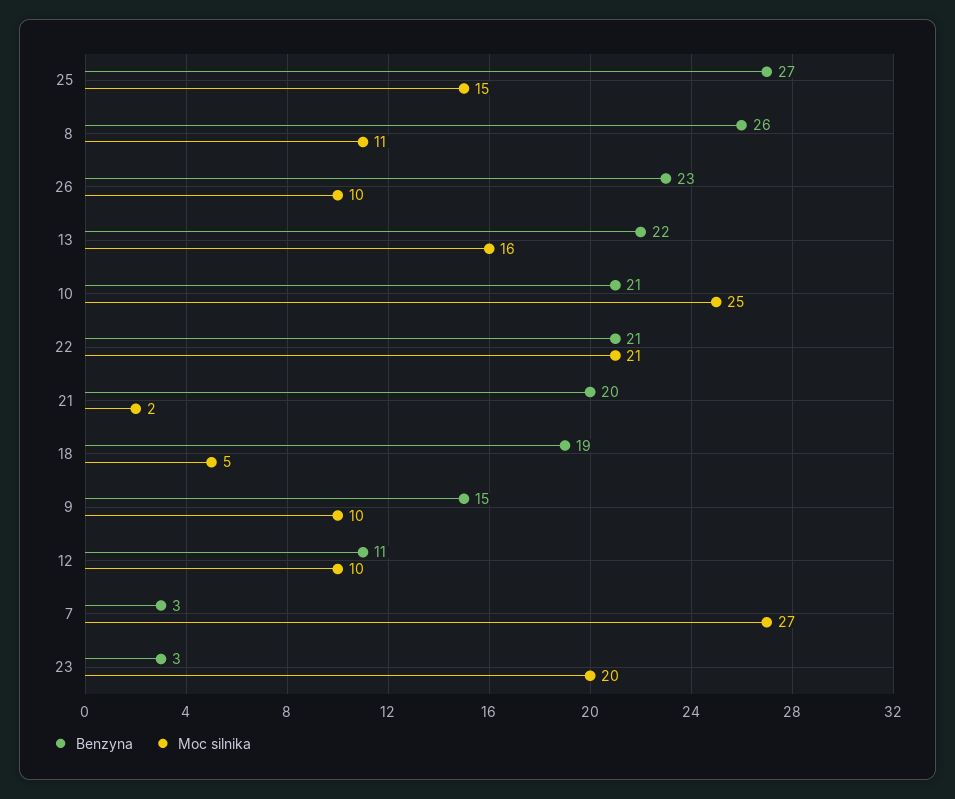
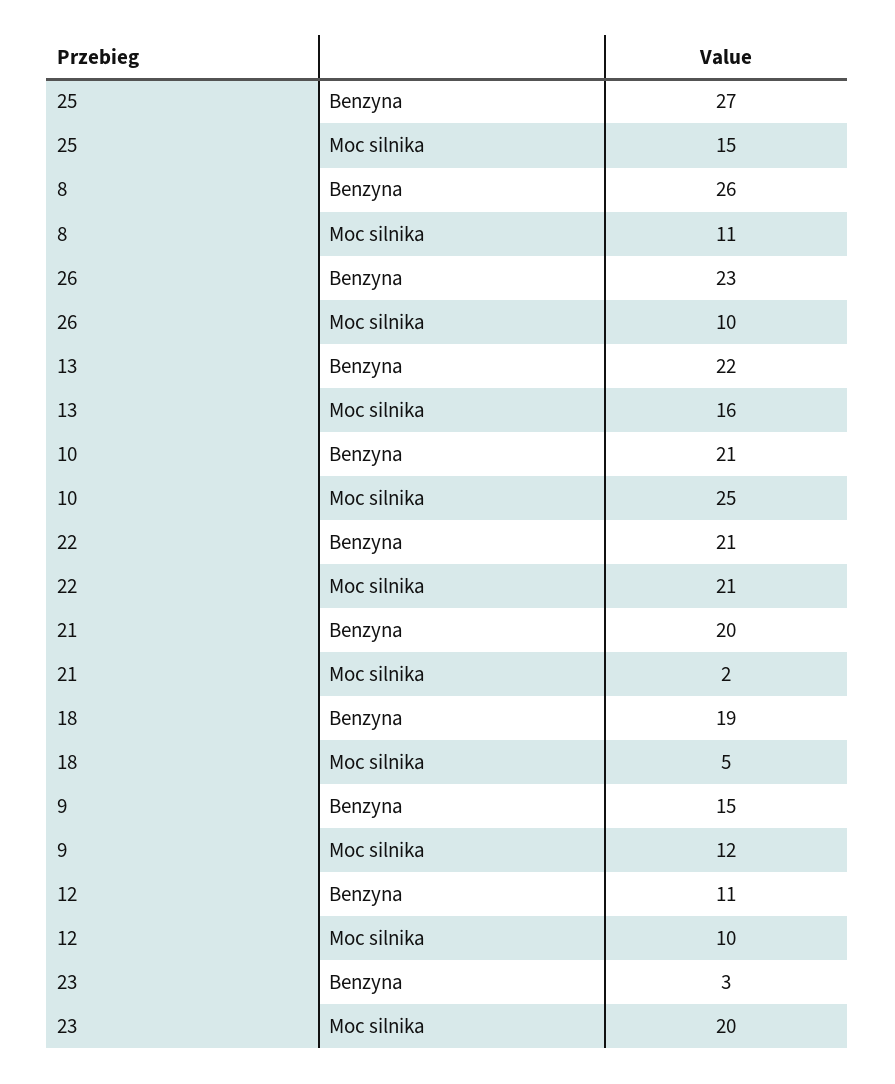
  {
    "Benzyna": {
      "25": 27,
      "8": 26,
      "26": 23,
      "13": 22,
      "10": 21,
      "22": 21,
      "21": 20,
      "18": 19,
      "9": 15,
      "12": 11,
-     "7": 3,
      "23": 3
    },
    "Moc silnika": {
      "25": 15,
      "8": 11,
      "26": 10,
      "13": 16,
      "10": 25,
      "22": 21,
      "21": 2,
      "18": 5,
-     "9": 10,
+     "9": 12,
      "12": 10,
-     "7": 27,
      "23": 20
    }
  }

